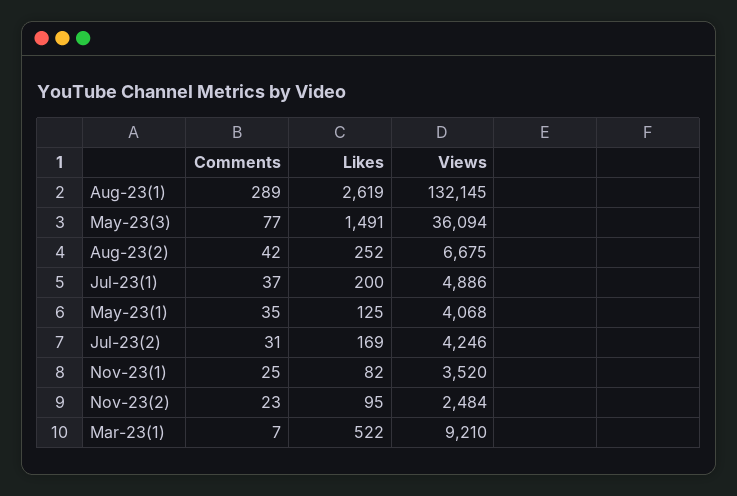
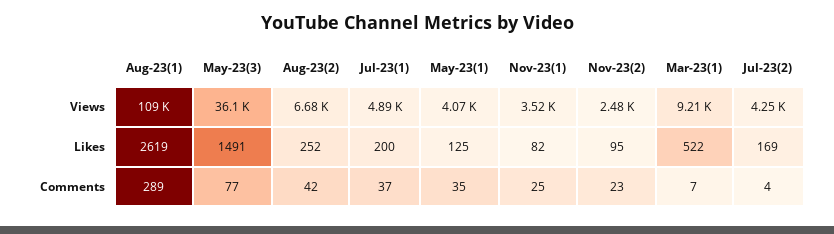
  {
    "Comments": {
      "Aug-23(1)": 289,
      "May-23(3)": 77,
      "Aug-23(2)": 42,
      "Jul-23(1)": 37,
      "May-23(1)": 35,
-     "Jul-23(2)": 31,
+     "Jul-23(2)": 4,
      "Nov-23(1)": 25,
      "Nov-23(2)": 23,
      "Mar-23(1)": 7
    },
    "Likes": {
      "Aug-23(1)": 2619,
      "May-23(3)": 1491,
      "Aug-23(2)": 252,
      "Jul-23(1)": 200,
      "May-23(1)": 125,
      "Jul-23(2)": 169,
      "Nov-23(1)": 82,
      "Nov-23(2)": 95,
      "Mar-23(1)": 522
    },
    "Views": {
-     "Aug-23(1)": 132145,
+     "Aug-23(1)": 109000,
      "May-23(3)": 36094,
      "Aug-23(2)": 6675,
      "Jul-23(1)": 4886,
      "May-23(1)": 4068,
      "Jul-23(2)": 4246,
      "Nov-23(1)": 3520,
      "Nov-23(2)": 2484,
      "Mar-23(1)": 9210
    }
  }

